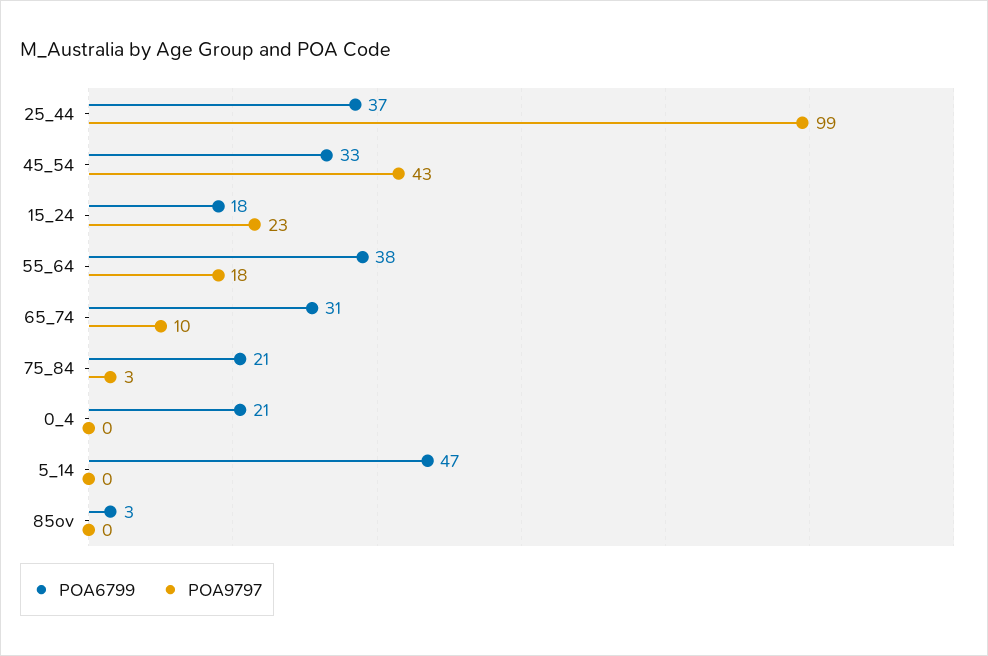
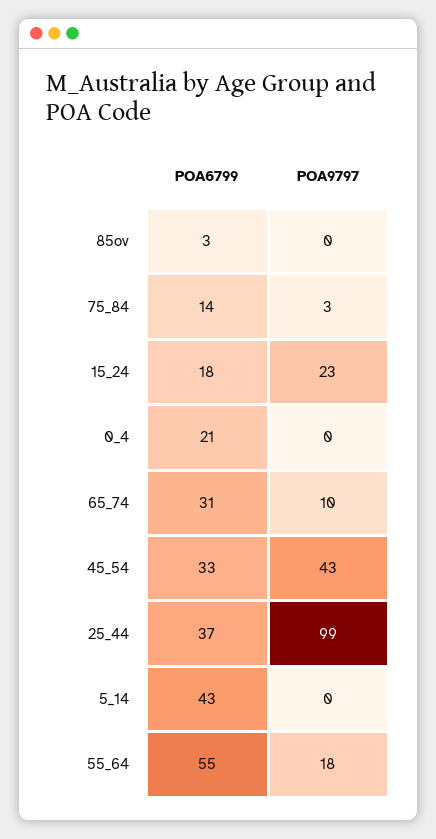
  {
    "POA6799": {
      "25_44": 37,
      "45_54": 33,
      "15_24": 18,
-     "55_64": 38,
+     "55_64": 55,
      "65_74": 31,
-     "75_84": 21,
+     "75_84": 14,
      "0_4": 21,
-     "5_14": 47,
+     "5_14": 43,
      "85ov": 3
    },
    "POA9797": {
      "25_44": 99,
      "45_54": 43,
      "15_24": 23,
      "55_64": 18,
      "65_74": 10,
      "75_84": 3,
      "0_4": 0,
      "5_14": 0,
      "85ov": 0
    }
  }

